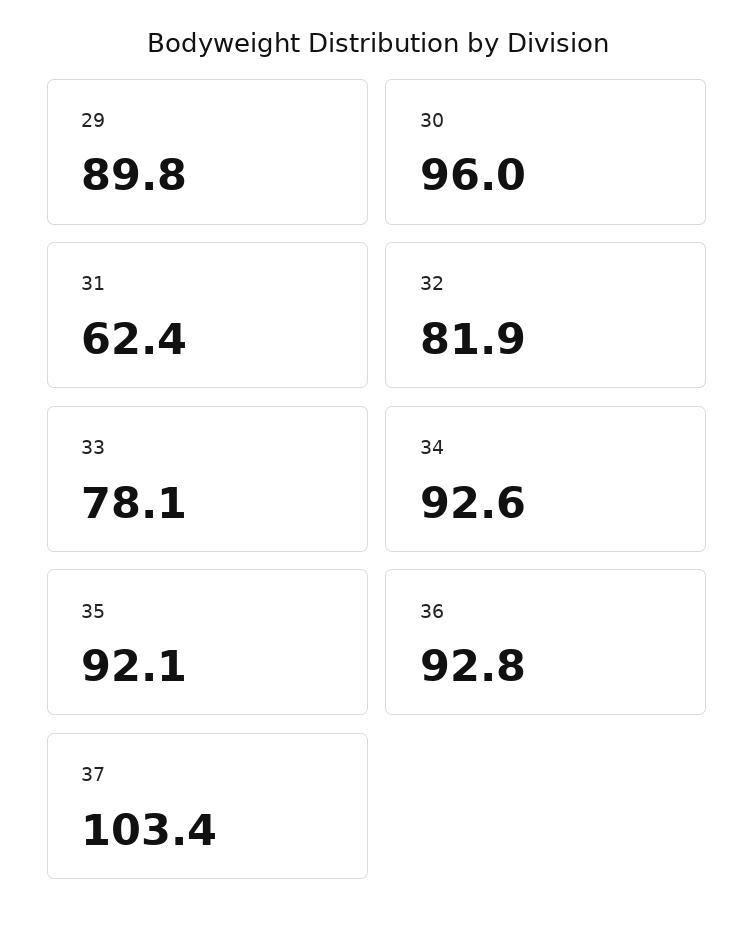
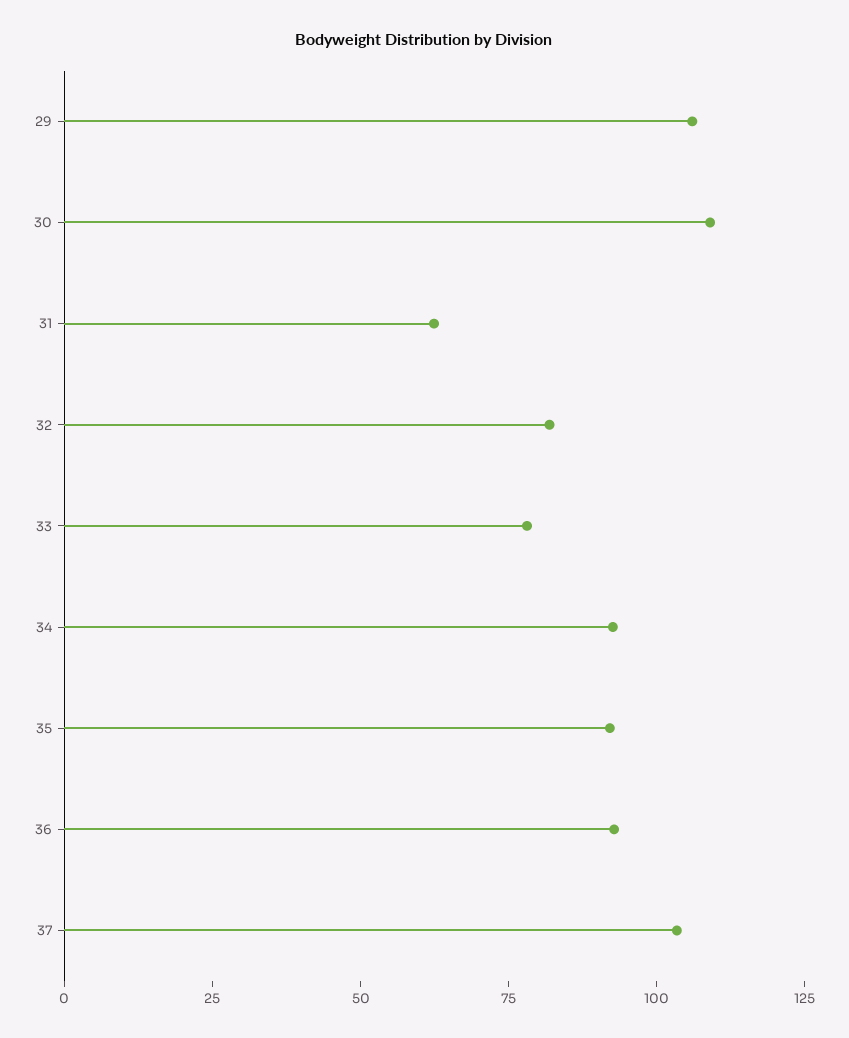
  {
-   "29": 89.8,
+   "29": 105,
-   "30": 96,
+   "30": 110,
    "31": 62.4,
    "32": 81.9,
    "33": 78.1,
    "34": 92.6,
    "35": 92.1,
    "36": 92.8,
    "37": 103.4
  }

